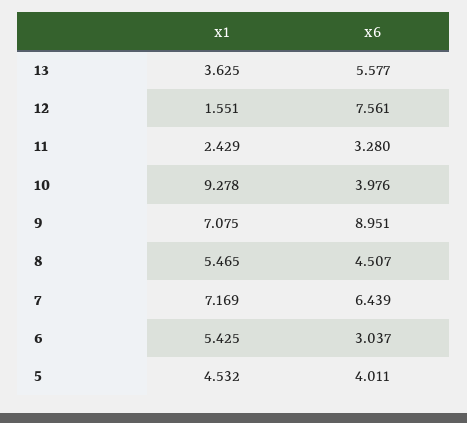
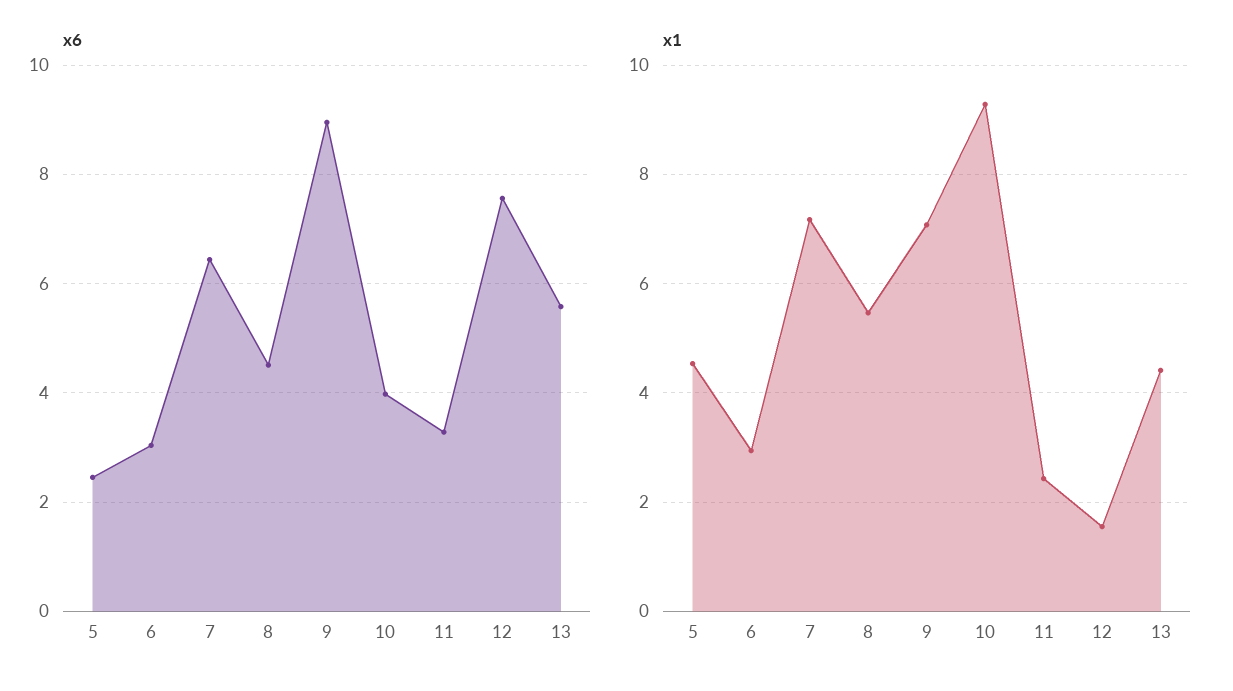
  {
    "x1": {
-     "13": 3.625,
+     "13": 4.4,
      "12": 1.551,
      "11": 2.429,
      "10": 9.278,
      "9": 7.075,
      "8": 5.465,
      "7": 7.169,
-     "6": 5.425,
+     "6": 3,
      "5": 4.532
    },
    "x6": {
      "13": 5.577,
      "12": 7.561,
      "11": 3.28,
      "10": 3.976,
      "9": 8.951,
      "8": 4.507,
      "7": 6.439,
      "6": 3.037,
-     "5": 4.011
+     "5": 2.4
    }
  }

